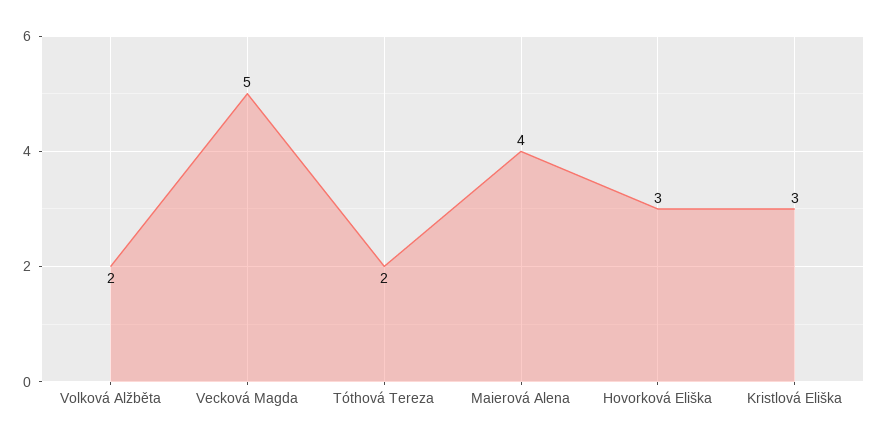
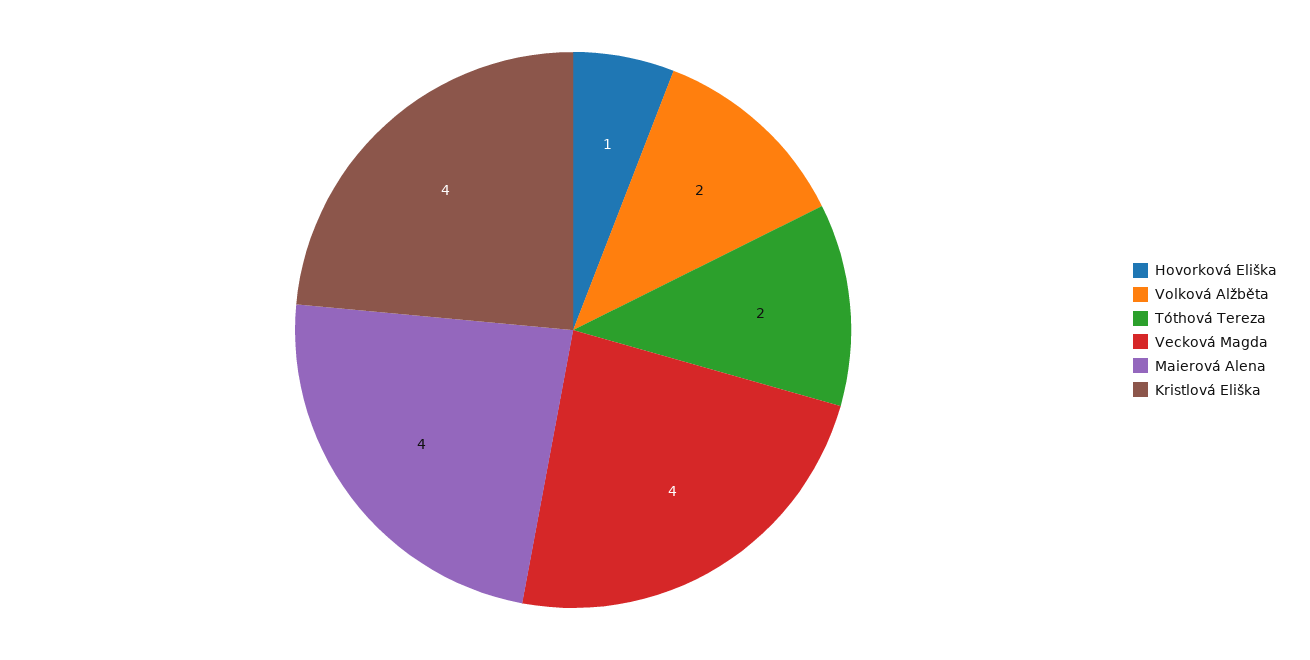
  {
    "Volková Alžběta": 2,
-   "Vecková Magda": 5,
+   "Vecková Magda": 4,
    "Tóthová Tereza": 2,
    "Maierová Alena": 4,
-   "Hovorková Eliška": 3,
+   "Hovorková Eliška": 1,
-   "Kristlová Eliška": 3
+   "Kristlová Eliška": 4
  }

